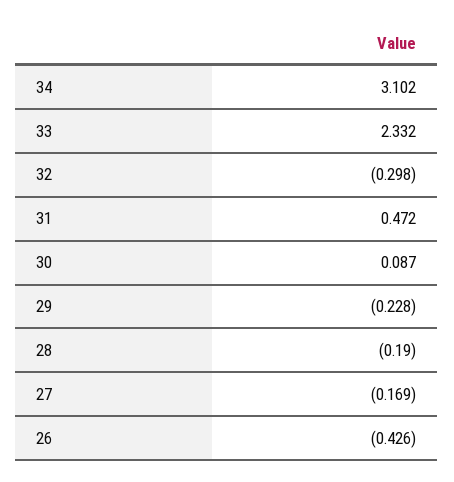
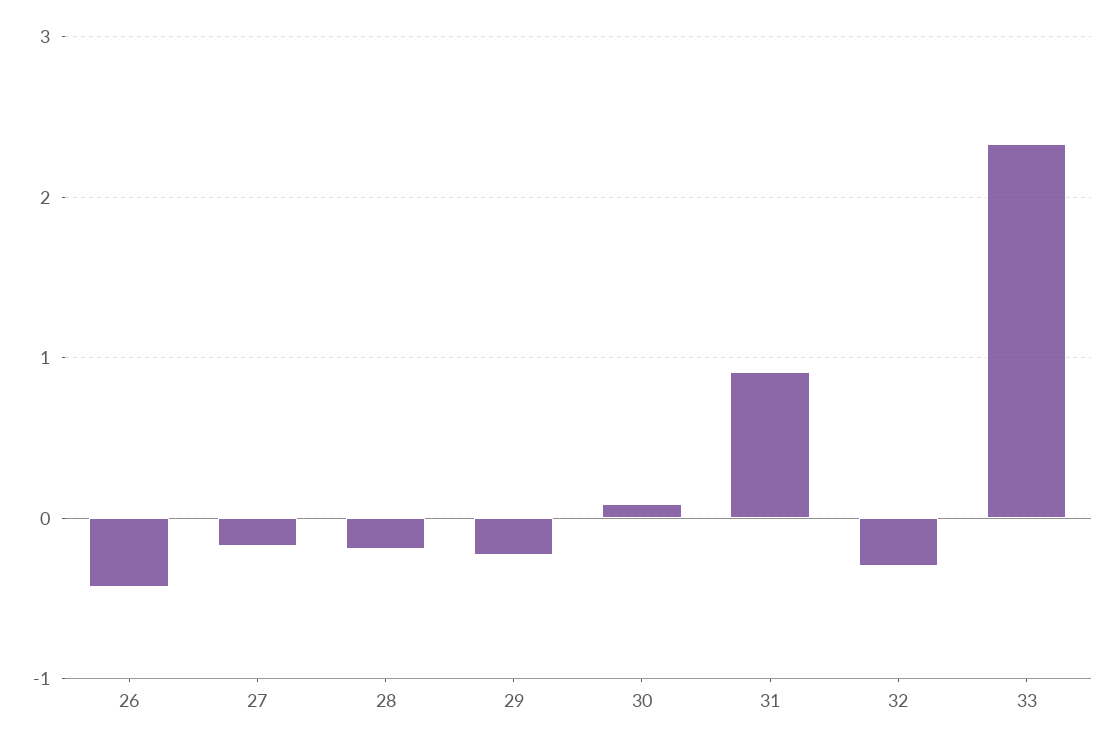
  {
-   "34": 3.102,
    "33": 2.332,
    "32": -0.298,
-   "31": 0.472,
+   "31": 0.9,
    "30": 0.087,
    "29": -0.228,
    "28": -0.19,
    "27": -0.169,
    "26": -0.426
  }

